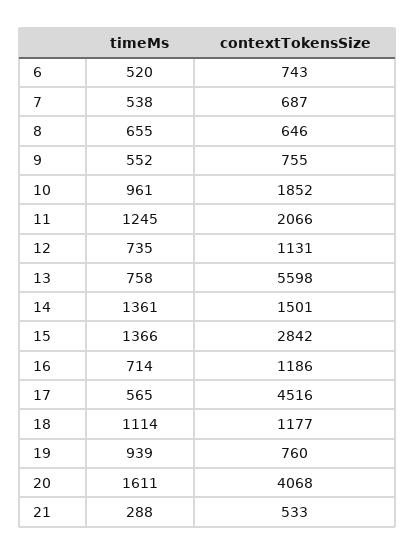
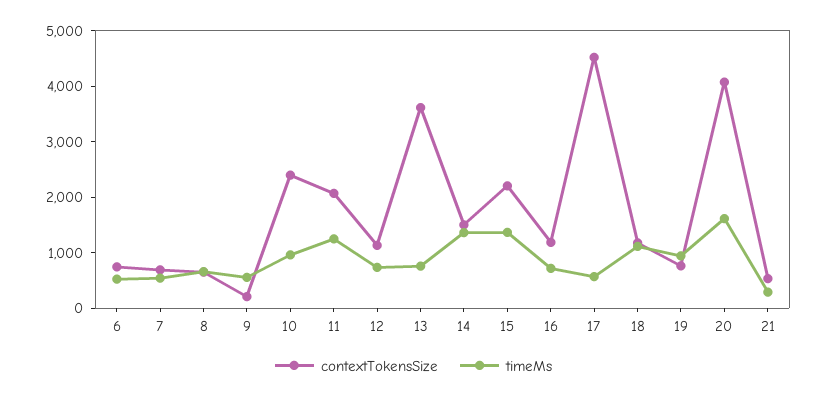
  {
    "timeMs": {
      "6": 520,
      "7": 538,
      "8": 655,
      "9": 552,
      "10": 961,
      "11": 1245,
      "12": 735,
      "13": 758,
      "14": 1361,
      "15": 1366,
      "16": 714,
      "17": 565,
      "18": 1114,
      "19": 939,
      "20": 1611,
      "21": 288
    },
    "contextTokensSize": {
      "6": 743,
      "7": 687,
      "8": 646,
-     "9": 755,
+     "9": 200,
-     "10": 1852,
+     "10": 2400,
      "11": 2066,
      "12": 1131,
-     "13": 5598,
+     "13": 3600,
      "14": 1501,
-     "15": 2842,
+     "15": 2200,
      "16": 1186,
      "17": 4516,
      "18": 1177,
      "19": 760,
      "20": 4068,
      "21": 533
    }
  }

